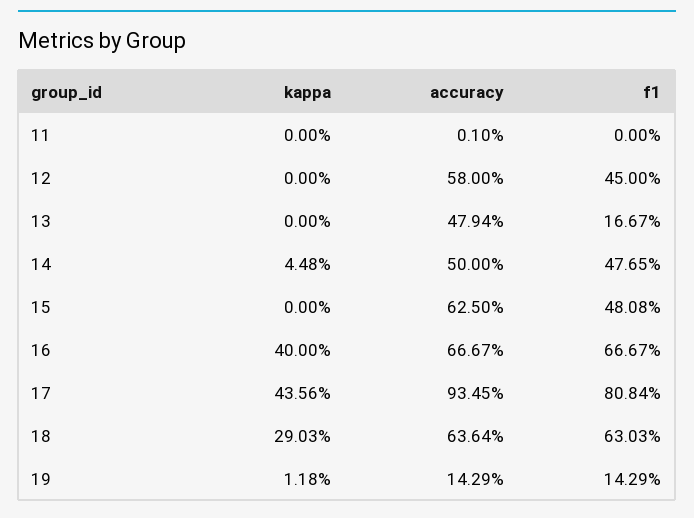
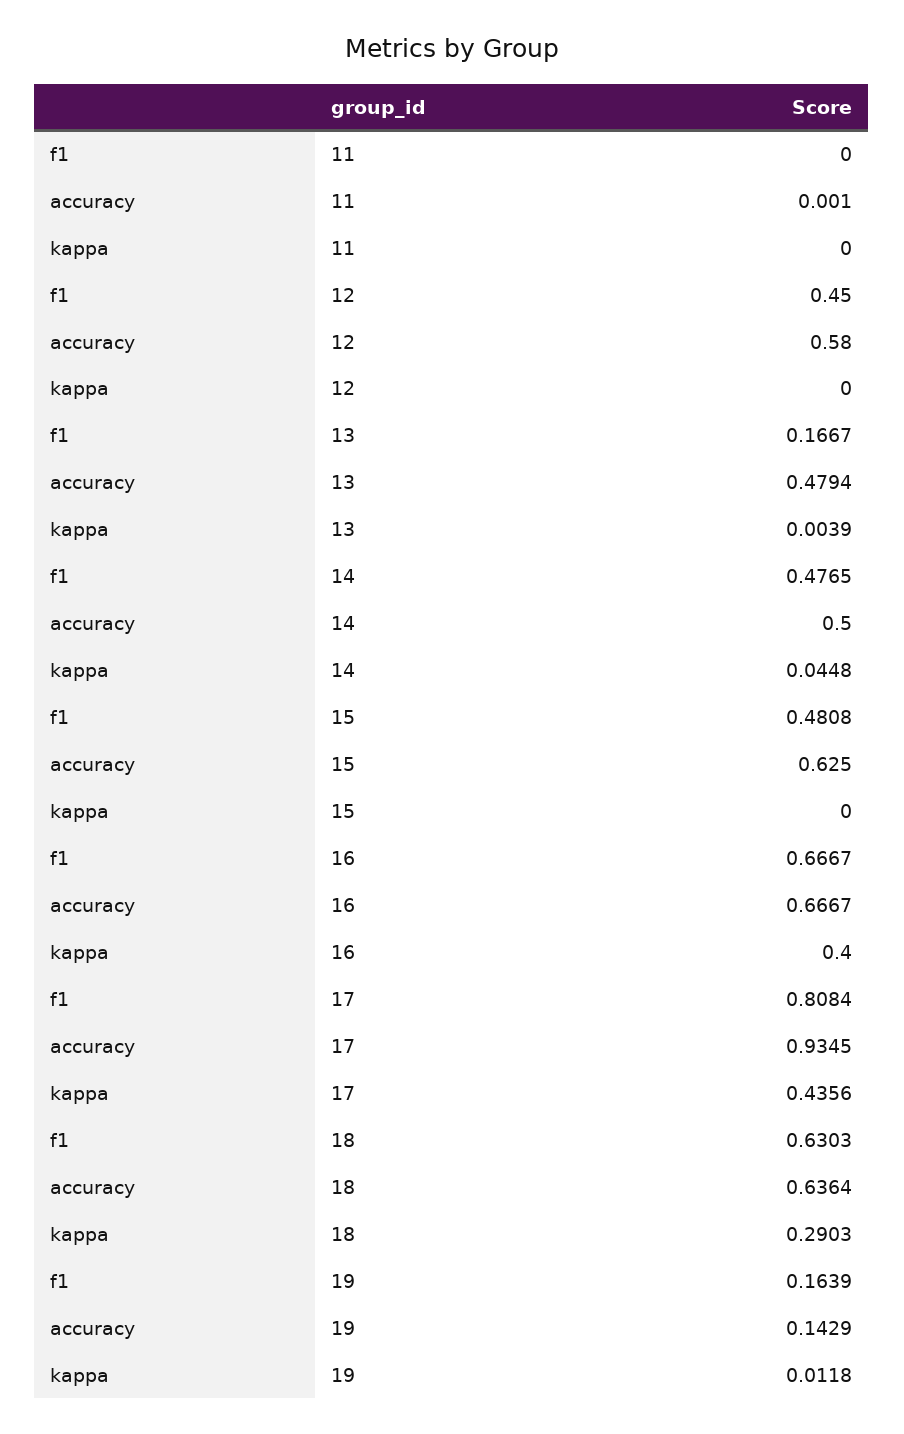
  {
    "kappa": {
      "11": 0,
      "12": 0,
-     "13": 0,
+     "13": 0.0039,
      "14": 0.0448,
      "15": 0,
      "16": 0.4,
      "17": 0.4356,
      "18": 0.2903,
      "19": 0.0118
    },
    "accuracy": {
      "11": 0.001,
      "12": 0.58,
      "13": 0.4794,
      "14": 0.5,
      "15": 0.625,
      "16": 0.6667,
      "17": 0.9345,
      "18": 0.6364,
      "19": 0.1429
    },
    "f1": {
      "11": 0,
      "12": 0.45,
      "13": 0.1667,
      "14": 0.4765,
      "15": 0.4808,
      "16": 0.6667,
      "17": 0.8084,
      "18": 0.6303,
-     "19": 0.1429
+     "19": 0.1639
    }
  }

